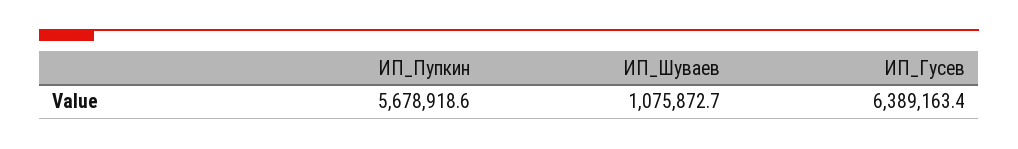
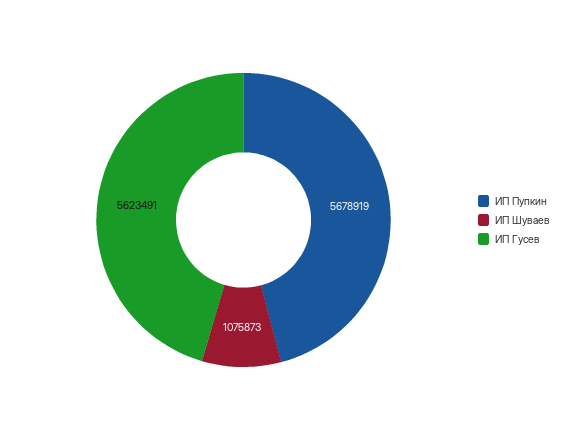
  {
    "ИП_Пупкин": 5678918.6,
    "ИП_Шуваев": 1075872.7,
-   "ИП_Гусев": 6389163.4
+   "ИП_Гусев": 5623491
  }

